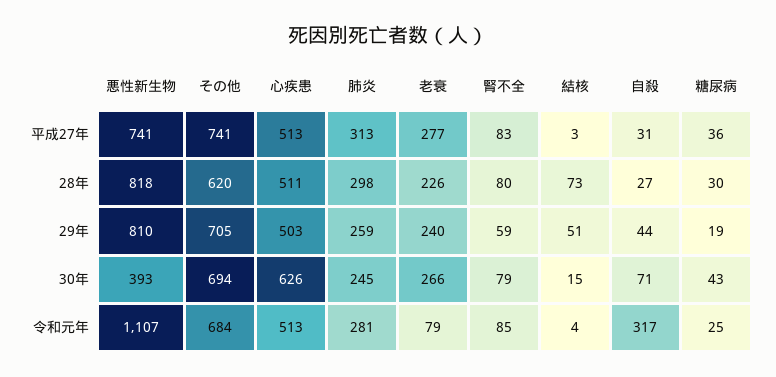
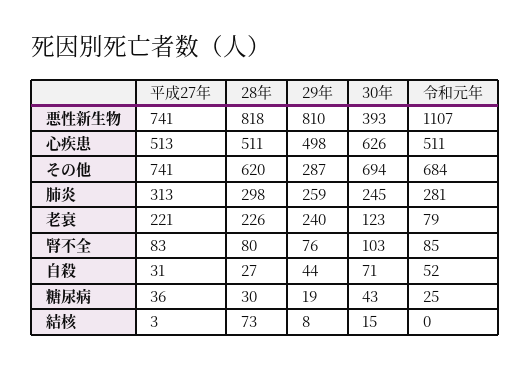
  {
    "悪性新生物": {
      "平成27年": 741,
      "28年": 818,
      "29年": 810,
      "30年": 393,
      "令和元年": 1107
    },
    "その他": {
      "平成27年": 741,
      "28年": 620,
-     "29年": 705,
+     "29年": 287,
      "30年": 694,
      "令和元年": 684
    },
    "心疾患": {
      "平成27年": 513,
      "28年": 511,
-     "29年": 503,
+     "29年": 498,
      "30年": 626,
-     "令和元年": 513
+     "令和元年": 511
    },
    "肺炎": {
      "平成27年": 313,
      "28年": 298,
      "29年": 259,
      "30年": 245,
      "令和元年": 281
    },
    "老衰": {
-     "平成27年": 277,
+     "平成27年": 221,
      "28年": 226,
      "29年": 240,
-     "30年": 266,
+     "30年": 123,
      "令和元年": 79
    },
    "腎不全": {
      "平成27年": 83,
      "28年": 80,
-     "29年": 59,
+     "29年": 76,
-     "30年": 79,
+     "30年": 103,
      "令和元年": 85
    },
    "結核": {
      "平成27年": 3,
      "28年": 73,
-     "29年": 51,
+     "29年": 8,
      "30年": 15,
-     "令和元年": 4
+     "令和元年": 0
    },
    "自殺": {
      "平成27年": 31,
      "28年": 27,
      "29年": 44,
      "30年": 71,
-     "令和元年": 317
+     "令和元年": 52
    },
    "糖尿病": {
      "平成27年": 36,
      "28年": 30,
      "29年": 19,
      "30年": 43,
      "令和元年": 25
    }
  }

